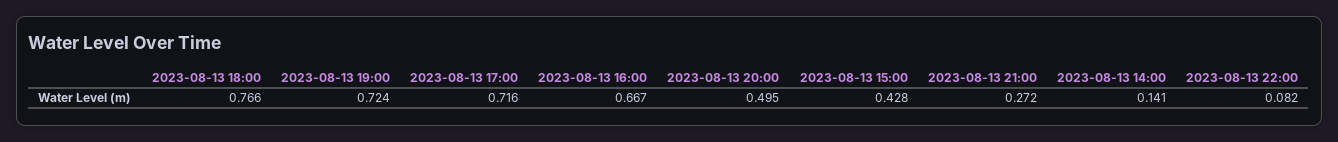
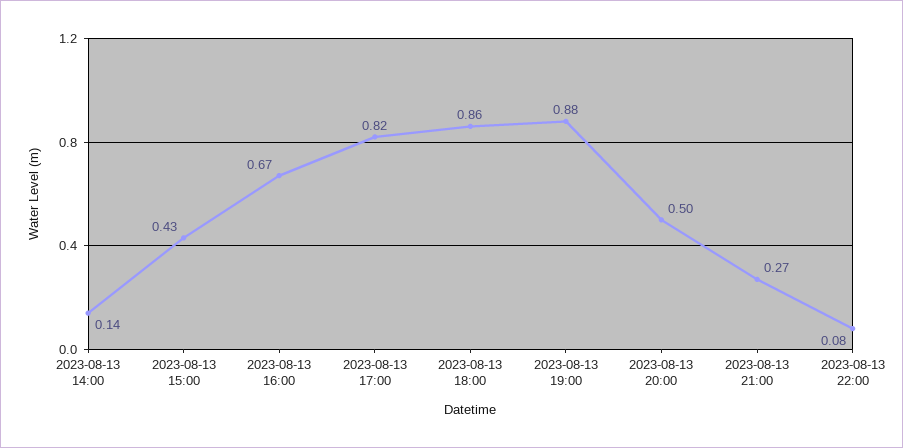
  {
-   "2023-08-13 18:00": 0.766,
+   "2023-08-13 18:00": 0.86,
-   "2023-08-13 19:00": 0.724,
+   "2023-08-13 19:00": 0.88,
-   "2023-08-13 17:00": 0.716,
+   "2023-08-13 17:00": 0.82,
    "2023-08-13 16:00": 0.667,
    "2023-08-13 20:00": 0.495,
    "2023-08-13 15:00": 0.428,
    "2023-08-13 21:00": 0.272,
    "2023-08-13 14:00": 0.141,
    "2023-08-13 22:00": 0.082
  }

